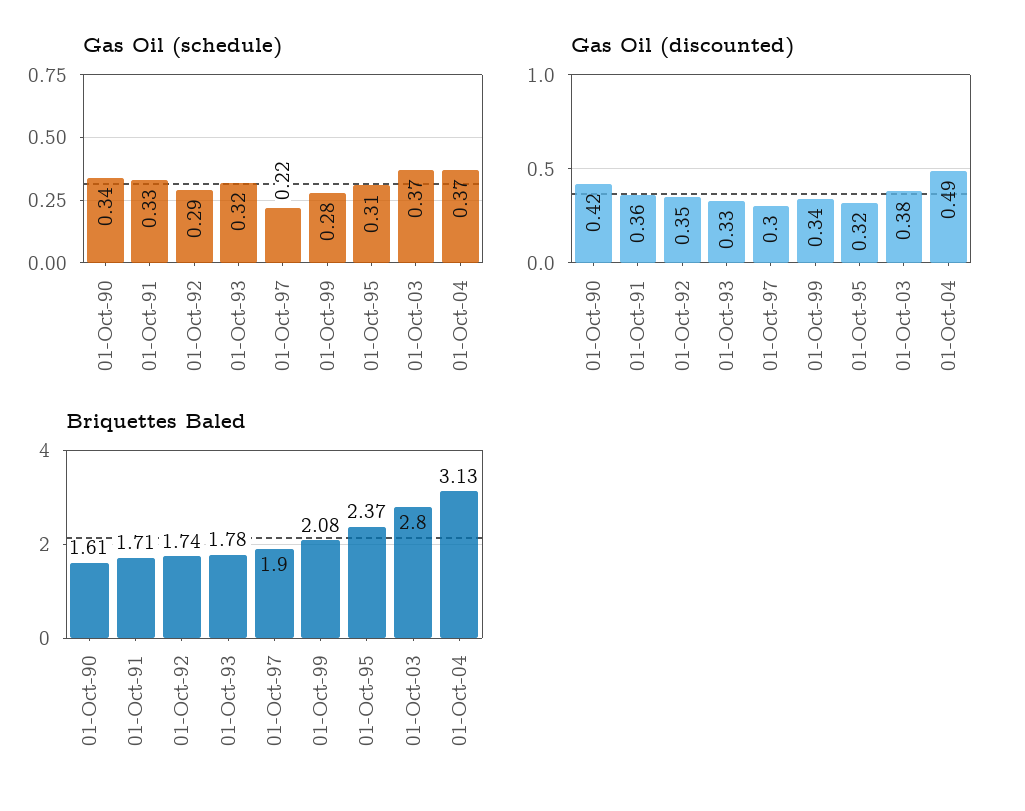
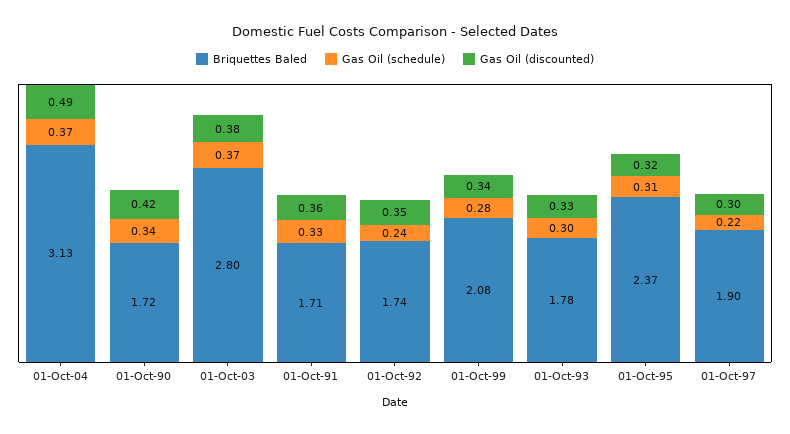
  {
    "Gas Oil (schedule)": {
      "01-Oct-90": 0.34,
      "01-Oct-91": 0.33,
-     "01-Oct-92": 0.29,
+     "01-Oct-92": 0.24,
-     "01-Oct-93": 0.32,
+     "01-Oct-93": 0.3,
      "01-Oct-97": 0.22,
      "01-Oct-99": 0.28,
      "01-Oct-95": 0.31,
      "01-Oct-03": 0.37,
      "01-Oct-04": 0.37
    },
    "Gas Oil (discounted)": {
      "01-Oct-90": 0.42,
      "01-Oct-91": 0.36,
      "01-Oct-92": 0.35,
      "01-Oct-93": 0.33,
      "01-Oct-97": 0.3,
      "01-Oct-99": 0.34,
      "01-Oct-95": 0.32,
      "01-Oct-03": 0.38,
      "01-Oct-04": 0.49
    },
    "Briquettes Baled": {
-     "01-Oct-90": 1.61,
+     "01-Oct-90": 1.72,
      "01-Oct-91": 1.71,
      "01-Oct-92": 1.74,
      "01-Oct-93": 1.78,
      "01-Oct-97": 1.9,
      "01-Oct-99": 2.08,
      "01-Oct-95": 2.37,
      "01-Oct-03": 2.8,
      "01-Oct-04": 3.13
    }
  }

